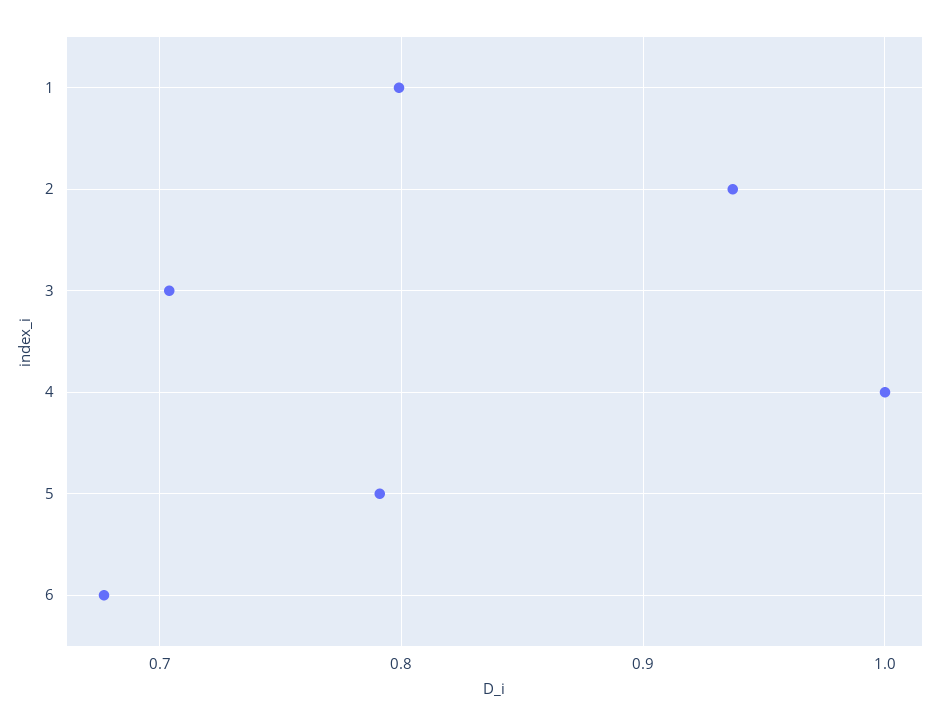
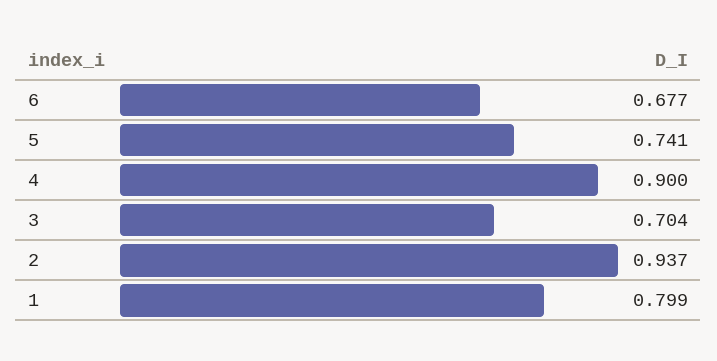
  {
    "1": 0.799,
    "2": 0.937,
    "3": 0.704,
-   "4": 1,
+   "4": 0.9,
-   "5": 0.79,
+   "5": 0.741,
    "6": 0.677
  }

